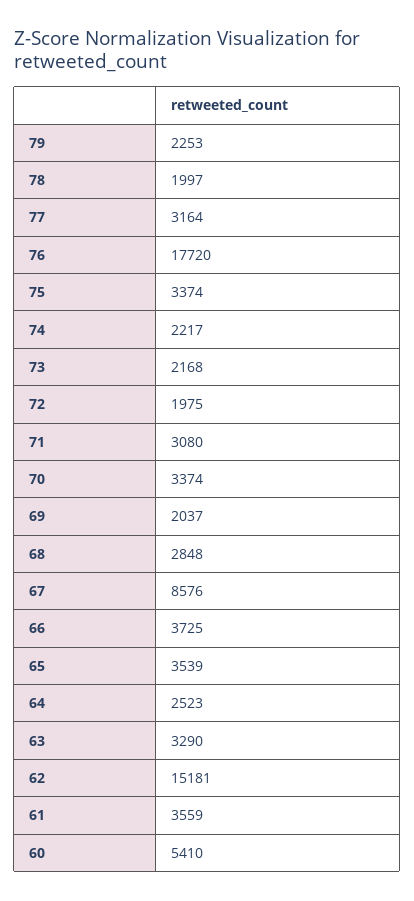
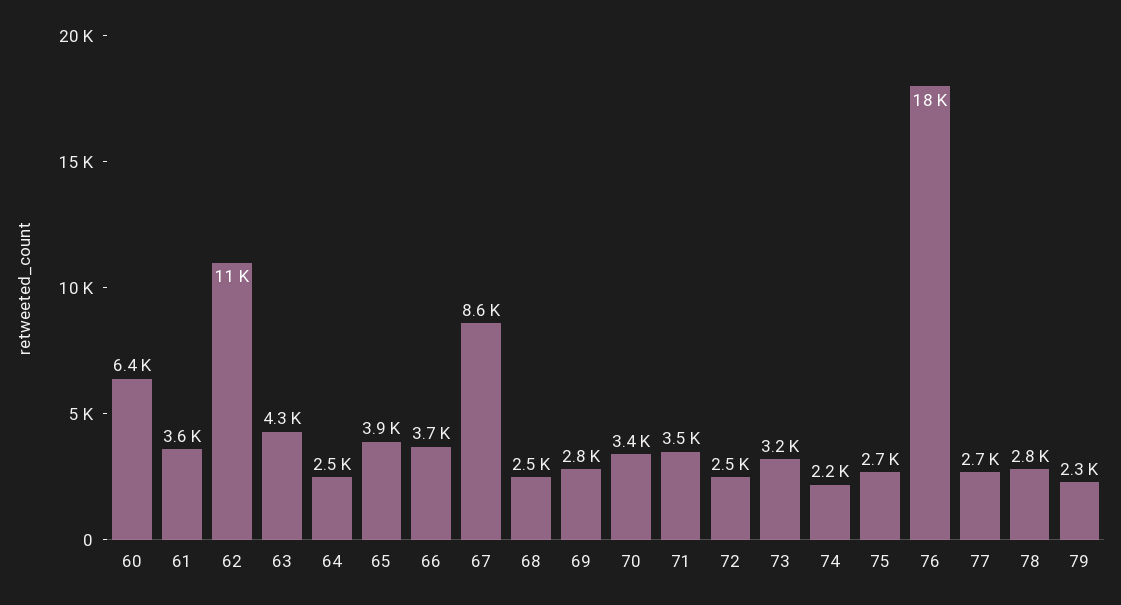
  {
    "79": 2253,
-   "78": 1997,
+   "78": 2800,
-   "77": 3164,
+   "77": 2700,
    "76": 17720,
-   "75": 3374,
+   "75": 2700,
    "74": 2217,
-   "73": 2168,
+   "73": 3200,
-   "72": 1975,
+   "72": 2500,
-   "71": 3080,
+   "71": 3500,
    "70": 3374,
-   "69": 2037,
+   "69": 2800,
-   "68": 2848,
+   "68": 2500,
    "67": 8576,
    "66": 3725,
-   "65": 3539,
+   "65": 3900,
    "64": 2523,
-   "63": 3290,
+   "63": 4300,
-   "62": 15181,
+   "62": 11000,
    "61": 3559,
-   "60": 5410
+   "60": 6400
  }

